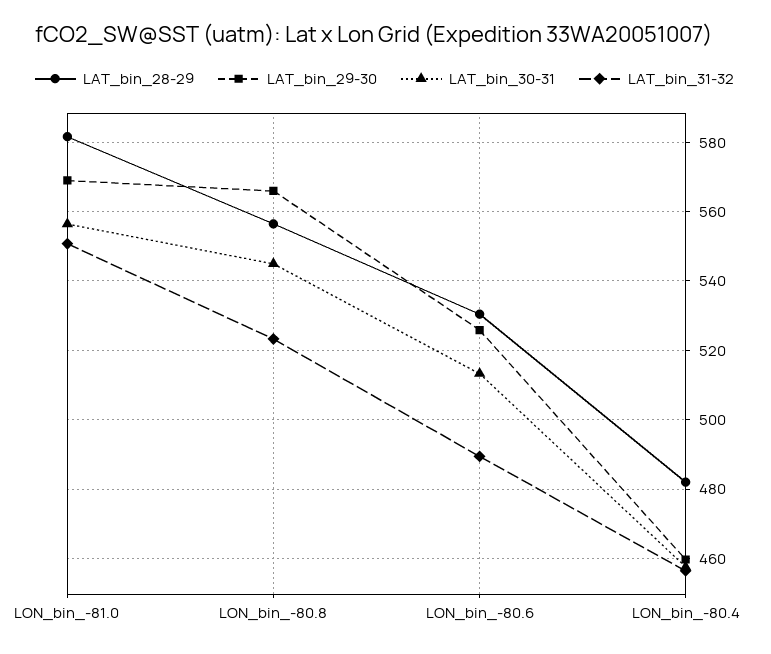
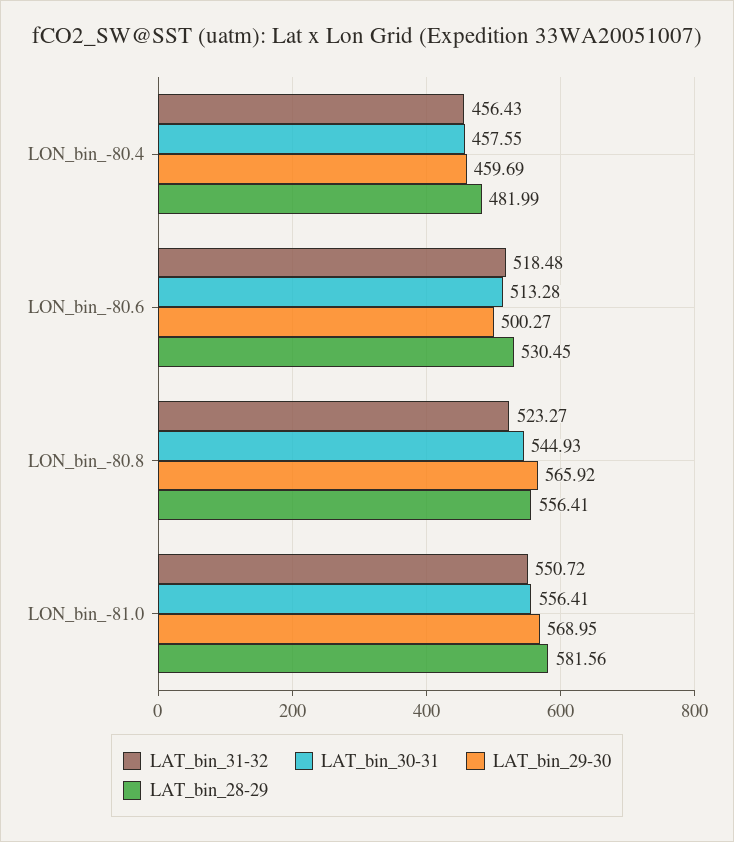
  {
    "LAT_bin_28-29": {
      "LON_bin_-81.0": 581.56,
      "LON_bin_-80.8": 556.41,
      "LON_bin_-80.6": 530.45,
      "LON_bin_-80.4": 481.99
    },
    "LAT_bin_29-30": {
      "LON_bin_-81.0": 568.95,
      "LON_bin_-80.8": 565.92,
-     "LON_bin_-80.6": 526,
+     "LON_bin_-80.6": 500.27,
      "LON_bin_-80.4": 459.69
    },
    "LAT_bin_30-31": {
      "LON_bin_-81.0": 556.41,
      "LON_bin_-80.8": 544.93,
      "LON_bin_-80.6": 513.28,
      "LON_bin_-80.4": 457.55
    },
    "LAT_bin_31-32": {
      "LON_bin_-81.0": 550.72,
      "LON_bin_-80.8": 523.27,
-     "LON_bin_-80.6": 490,
+     "LON_bin_-80.6": 518.48,
      "LON_bin_-80.4": 456.43
    }
  }

